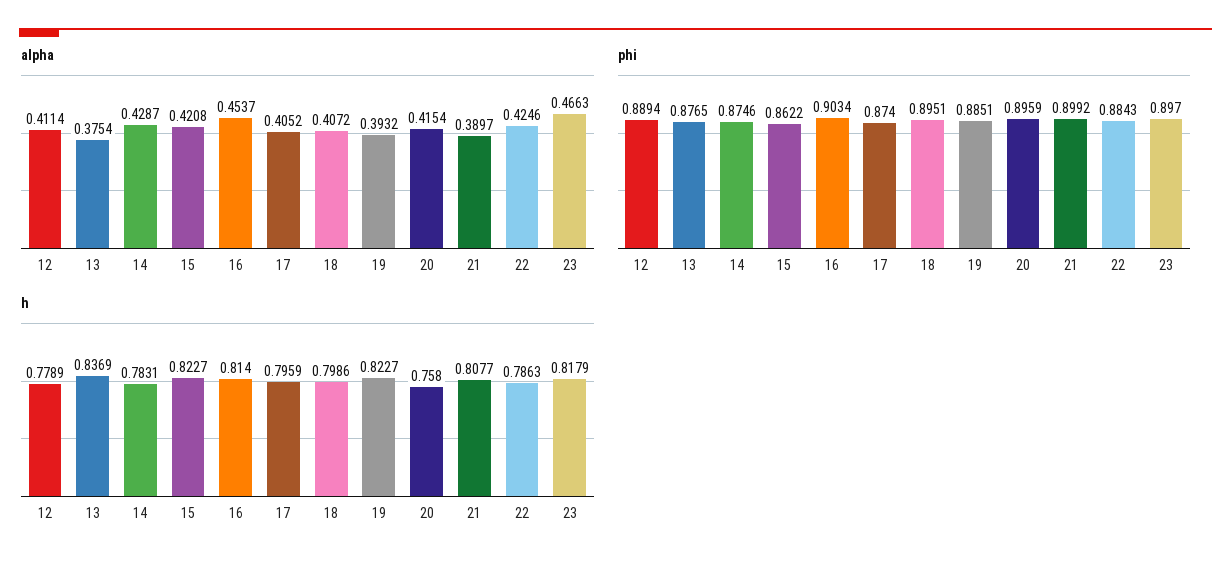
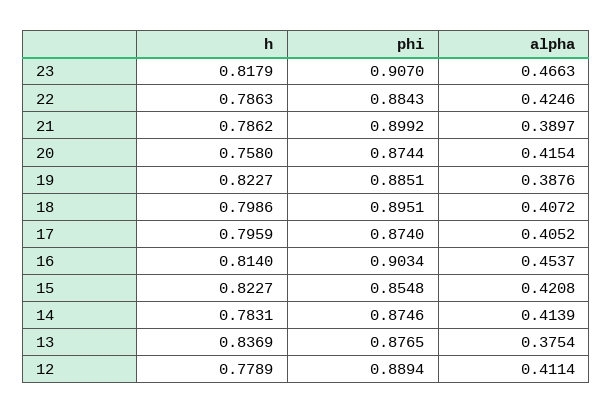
  {
    "alpha": {
      "12": 0.4114,
      "13": 0.3754,
-     "14": 0.4287,
+     "14": 0.4139,
      "15": 0.4208,
      "16": 0.4537,
      "17": 0.4052,
      "18": 0.4072,
-     "19": 0.3932,
+     "19": 0.3876,
      "20": 0.4154,
      "21": 0.3897,
      "22": 0.4246,
      "23": 0.4663
    },
    "phi": {
      "12": 0.8894,
      "13": 0.8765,
      "14": 0.8746,
-     "15": 0.8622,
+     "15": 0.8548,
      "16": 0.9034,
      "17": 0.874,
      "18": 0.8951,
      "19": 0.8851,
-     "20": 0.8959,
+     "20": 0.8744,
      "21": 0.8992,
      "22": 0.8843,
-     "23": 0.897
+     "23": 0.907
    },
    "h": {
      "12": 0.7789,
      "13": 0.8369,
      "14": 0.7831,
      "15": 0.8227,
      "16": 0.814,
      "17": 0.7959,
      "18": 0.7986,
      "19": 0.8227,
      "20": 0.758,
-     "21": 0.8077,
+     "21": 0.7862,
      "22": 0.7863,
      "23": 0.8179
    }
  }

